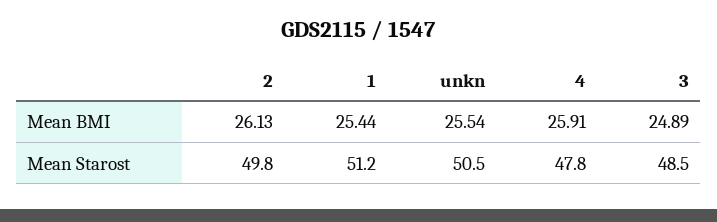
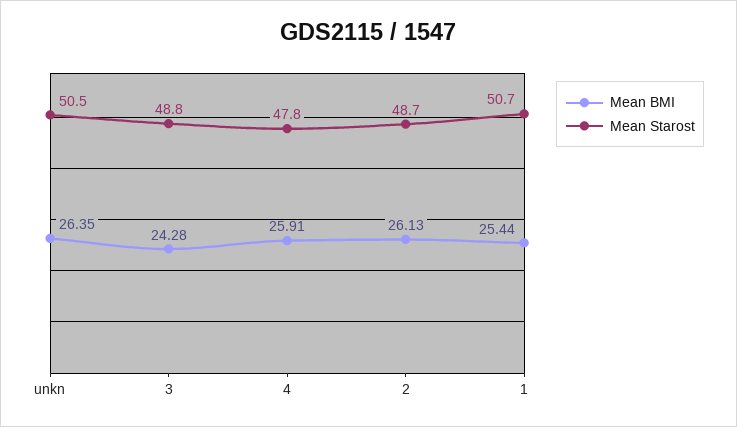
  {
    "Mean BMI": {
      "2": 26.13,
      "1": 25.44,
-     "unkn": 25.54,
+     "unkn": 26.35,
      "4": 25.91,
-     "3": 24.89
+     "3": 24.28
    },
    "Mean Starost": {
-     "2": 49.8,
+     "2": 48.7,
-     "1": 51.2,
+     "1": 50.7,
      "unkn": 50.5,
      "4": 47.8,
-     "3": 48.5
+     "3": 48.8
    }
  }

